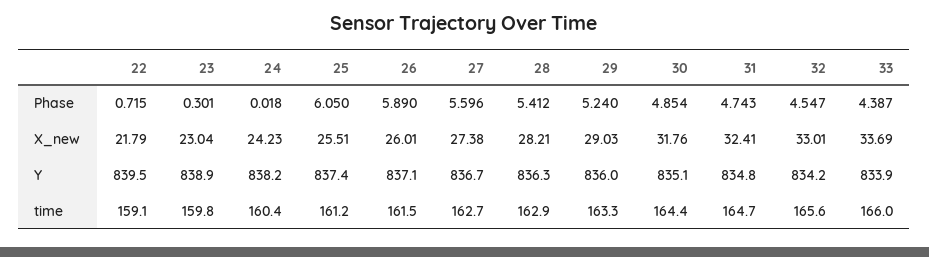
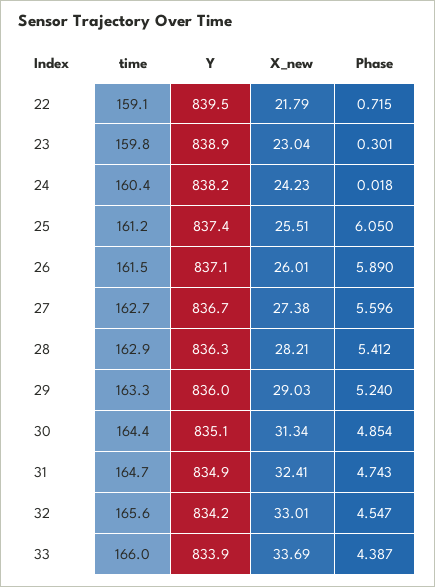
  {
    "22": {
      "Phase": 0.715,
      "X_new": 21.79,
      "Y": 839.5,
      "time": 159.1
    },
    "23": {
      "Phase": 0.301,
      "X_new": 23.04,
      "Y": 838.9,
      "time": 159.8
    },
    "24": {
      "Phase": 0.018,
      "X_new": 24.23,
      "Y": 838.2,
      "time": 160.4
    },
    "25": {
      "Phase": 6.05,
      "X_new": 25.51,
      "Y": 837.4,
      "time": 161.2
    },
    "26": {
      "Phase": 5.89,
      "X_new": 26.01,
      "Y": 837.1,
      "time": 161.5
    },
    "27": {
      "Phase": 5.596,
      "X_new": 27.38,
      "Y": 836.7,
      "time": 162.7
    },
    "28": {
      "Phase": 5.412,
      "X_new": 28.21,
      "Y": 836.3,
      "time": 162.9
    },
    "29": {
      "Phase": 5.24,
      "X_new": 29.03,
      "Y": 836,
      "time": 163.3
    },
    "30": {
      "Phase": 4.854,
-     "X_new": 31.76,
+     "X_new": 31.34,
      "Y": 835.1,
      "time": 164.4
    },
    "31": {
      "Phase": 4.743,
      "X_new": 32.41,
-     "Y": 834.8,
+     "Y": 834.9,
      "time": 164.7
    },
    "32": {
      "Phase": 4.547,
      "X_new": 33.01,
      "Y": 834.2,
      "time": 165.6
    },
    "33": {
      "Phase": 4.387,
      "X_new": 33.69,
      "Y": 833.9,
      "time": 166
    }
  }

